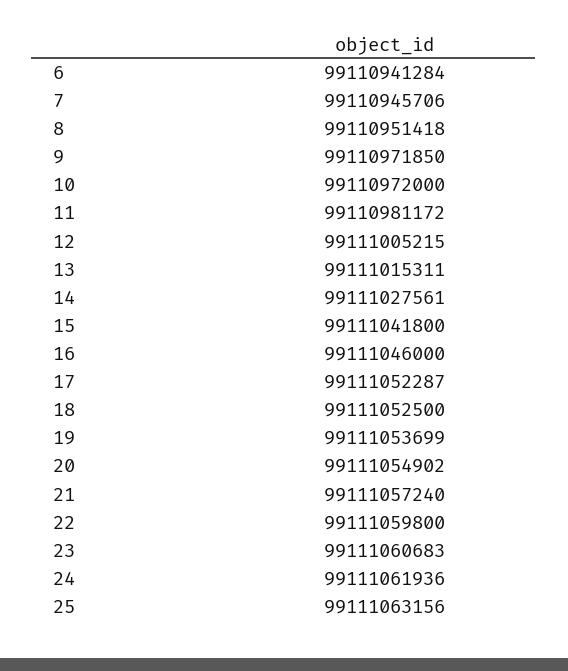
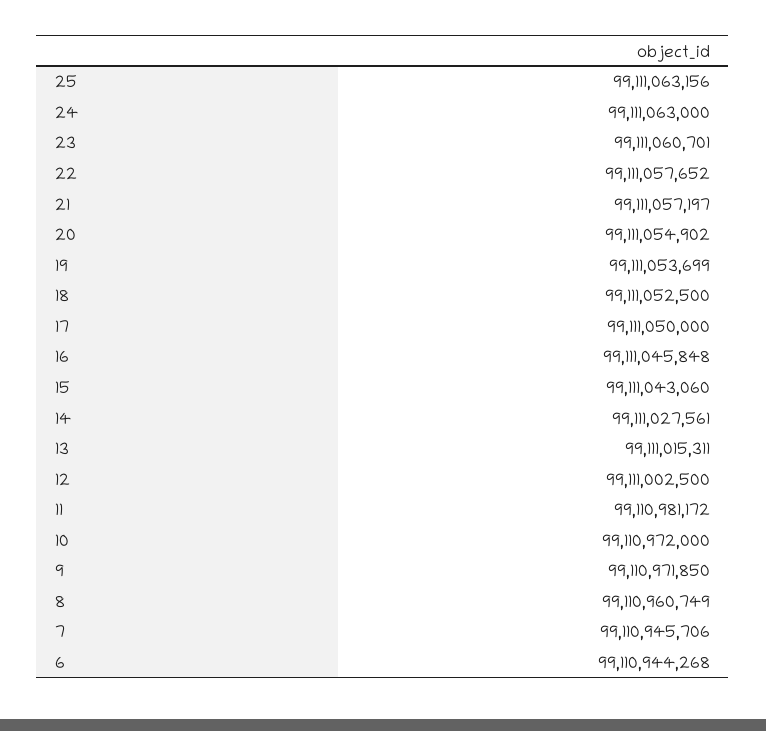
  {
-   "6": 99110941284,
+   "6": 99110944268,
    "7": 99110945706,
-   "8": 99110951418,
+   "8": 99110960749,
    "9": 99110971850,
    "10": 99110972000,
    "11": 99110981172,
-   "12": 99111005215,
+   "12": 99111002500,
    "13": 99111015311,
    "14": 99111027561,
-   "15": 99111041800,
+   "15": 99111043060,
-   "16": 99111046000,
+   "16": 99111045848,
-   "17": 99111052287,
+   "17": 99111050000,
    "18": 99111052500,
    "19": 99111053699,
    "20": 99111054902,
-   "21": 99111057240,
+   "21": 99111057197,
-   "22": 99111059800,
+   "22": 99111057652,
-   "23": 99111060683,
+   "23": 99111060701,
-   "24": 99111061936,
+   "24": 99111063000,
    "25": 99111063156
  }

